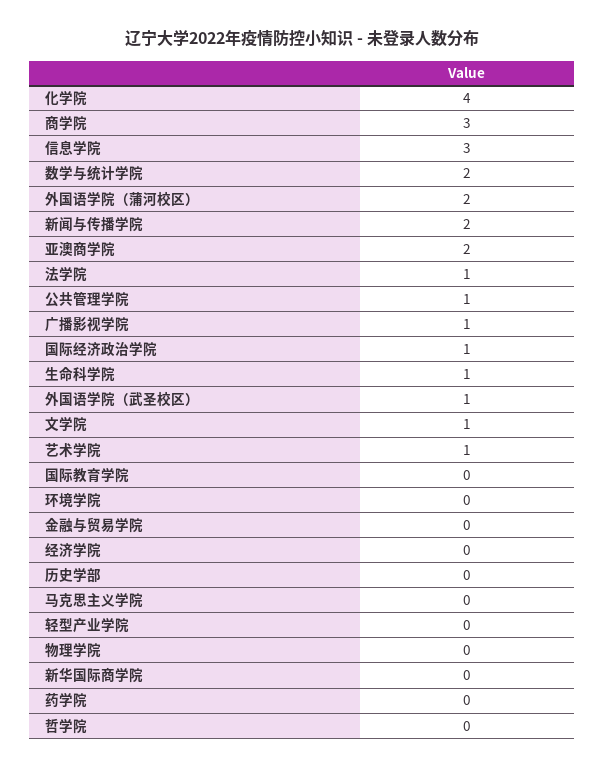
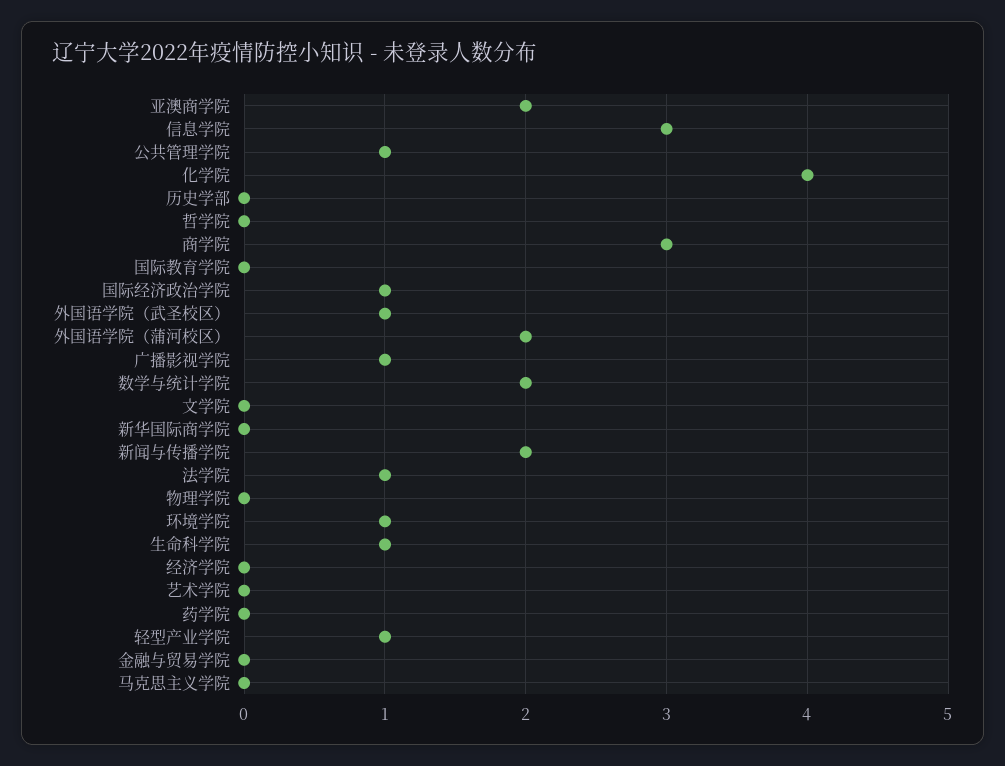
  {
    "化学院": 4,
    "商学院": 3,
    "信息学院": 3,
    "数学与统计学院": 2,
    "外国语学院（蒲河校区）": 2,
    "新闻与传播学院": 2,
    "亚澳商学院": 2,
    "法学院": 1,
    "公共管理学院": 1,
    "广播影视学院": 1,
    "国际经济政治学院": 1,
    "生命科学院": 1,
    "外国语学院（武圣校区）": 1,
-   "文学院": 1,
+   "文学院": 0,
-   "艺术学院": 1,
+   "艺术学院": 0,
    "国际教育学院": 0,
-   "环境学院": 0,
+   "环境学院": 1,
    "金融与贸易学院": 0,
    "经济学院": 0,
    "历史学部": 0,
    "马克思主义学院": 0,
-   "轻型产业学院": 0,
+   "轻型产业学院": 1,
    "物理学院": 0,
    "新华国际商学院": 0,
    "药学院": 0,
    "哲学院": 0
  }

